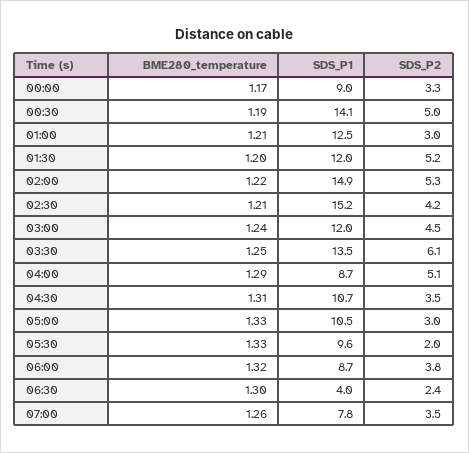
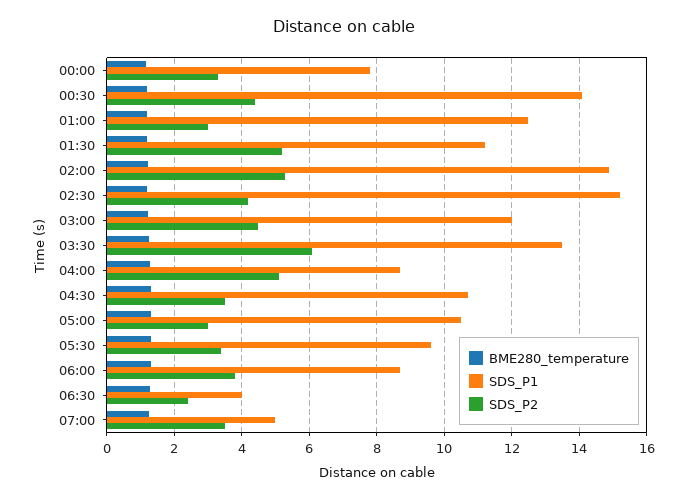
  {
    "BME280_temperature": {
      "00:00": 1.17,
      "00:30": 1.19,
      "01:00": 1.21,
      "01:30": 1.2,
      "02:00": 1.22,
      "02:30": 1.21,
      "03:00": 1.24,
      "03:30": 1.25,
      "04:00": 1.29,
      "04:30": 1.31,
      "05:00": 1.33,
      "05:30": 1.33,
      "06:00": 1.32,
      "06:30": 1.3,
      "07:00": 1.26
    },
    "SDS_P1": {
-     "00:00": 9,
+     "00:00": 7.8,
      "00:30": 14.1,
      "01:00": 12.5,
-     "01:30": 12,
+     "01:30": 11.2,
      "02:00": 14.9,
      "02:30": 15.2,
      "03:00": 12,
      "03:30": 13.5,
      "04:00": 8.7,
      "04:30": 10.7,
      "05:00": 10.5,
      "05:30": 9.6,
      "06:00": 8.7,
      "06:30": 4,
-     "07:00": 7.8
+     "07:00": 5
    },
    "SDS_P2": {
      "00:00": 3.3,
-     "00:30": 5,
+     "00:30": 4.4,
      "01:00": 3,
      "01:30": 5.2,
      "02:00": 5.3,
      "02:30": 4.2,
      "03:00": 4.5,
      "03:30": 6.1,
      "04:00": 5.1,
      "04:30": 3.5,
      "05:00": 3,
-     "05:30": 2,
+     "05:30": 3.4,
      "06:00": 3.8,
      "06:30": 2.4,
      "07:00": 3.5
    }
  }

